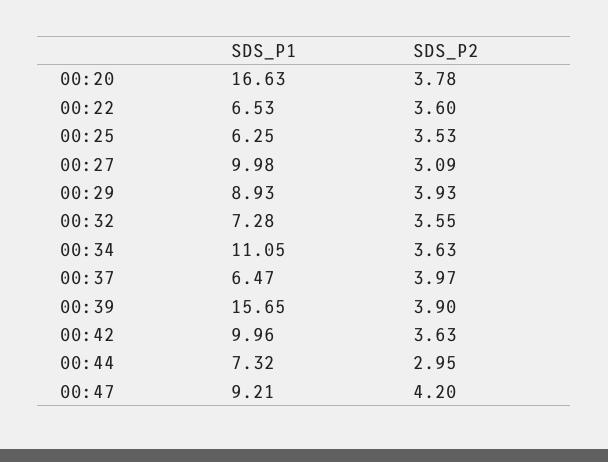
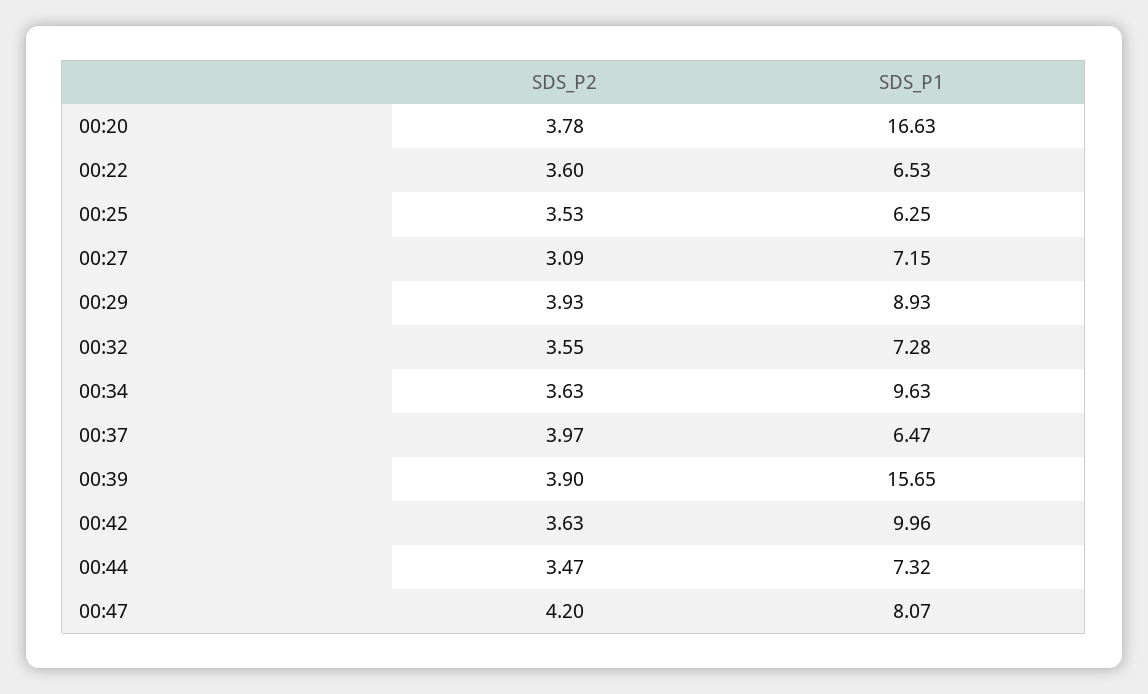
  {
    "SDS_P1": {
      "00:20": 16.63,
      "00:22": 6.53,
      "00:25": 6.25,
-     "00:27": 9.98,
+     "00:27": 7.15,
      "00:29": 8.93,
      "00:32": 7.28,
-     "00:34": 11.05,
+     "00:34": 9.63,
      "00:37": 6.47,
      "00:39": 15.65,
      "00:42": 9.96,
      "00:44": 7.32,
-     "00:47": 9.21
+     "00:47": 8.07
    },
    "SDS_P2": {
      "00:20": 3.78,
      "00:22": 3.6,
      "00:25": 3.53,
      "00:27": 3.09,
      "00:29": 3.93,
      "00:32": 3.55,
      "00:34": 3.63,
      "00:37": 3.97,
      "00:39": 3.9,
      "00:42": 3.63,
-     "00:44": 2.95,
+     "00:44": 3.47,
      "00:47": 4.2
    }
  }

